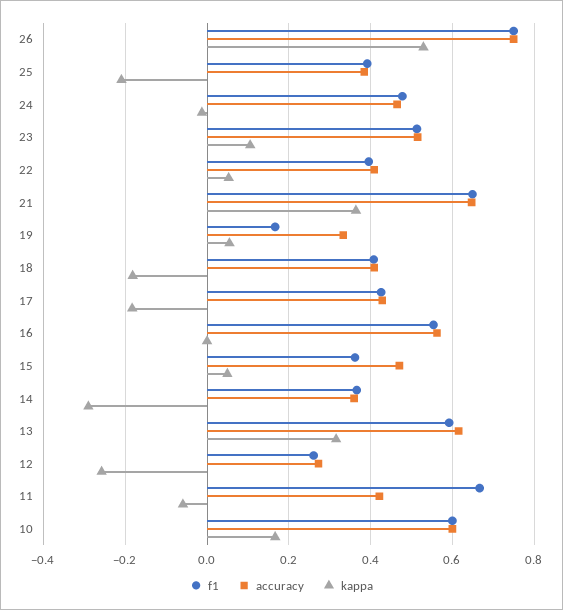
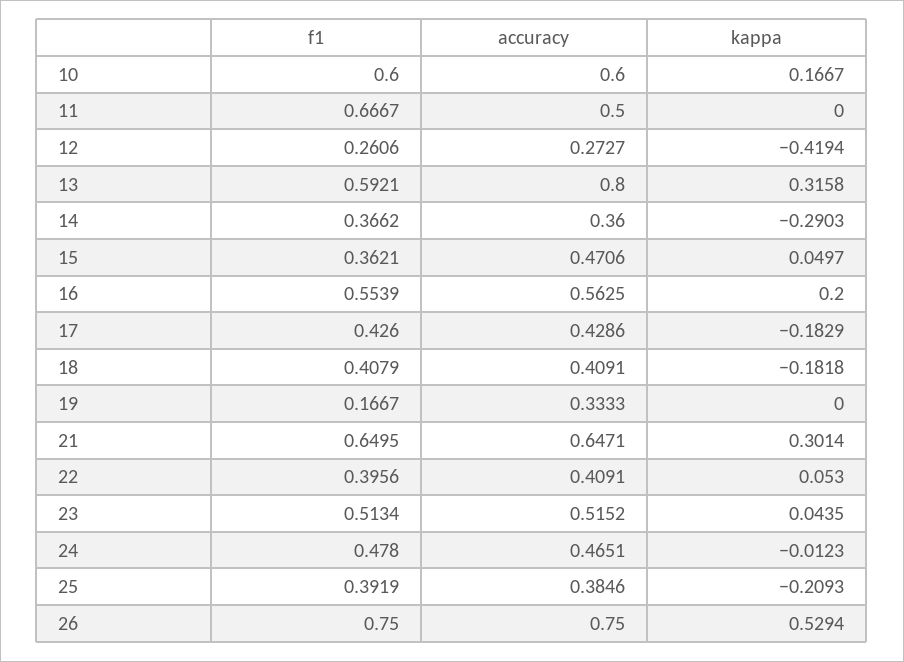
  {
    "f1": {
      "26": 0.75,
      "25": 0.3919,
      "24": 0.478,
      "23": 0.5134,
      "22": 0.3956,
      "21": 0.6495,
      "19": 0.1667,
      "18": 0.4079,
      "17": 0.426,
      "16": 0.5539,
      "15": 0.3621,
      "14": 0.3662,
      "13": 0.5921,
      "12": 0.2606,
      "11": 0.6667,
      "10": 0.6
    },
    "accuracy": {
      "26": 0.75,
      "25": 0.3846,
      "24": 0.4651,
      "23": 0.5152,
      "22": 0.4091,
      "21": 0.6471,
      "19": 0.3333,
      "18": 0.4091,
      "17": 0.4286,
      "16": 0.5625,
      "15": 0.4706,
      "14": 0.36,
-     "13": 0.62,
+     "13": 0.8,
      "12": 0.2727,
-     "11": 0.42,
+     "11": 0.5,
      "10": 0.6
    },
    "kappa": {
      "26": 0.5294,
      "25": -0.2093,
      "24": -0.0123,
-     "23": 0.1,
+     "23": 0.0435,
      "22": 0.053,
-     "21": 0.36,
+     "21": 0.3014,
-     "19": 0.06,
+     "19": 0,
      "18": -0.1818,
      "17": -0.1829,
-     "16": 0,
+     "16": 0.2,
      "15": 0.0497,
      "14": -0.2903,
      "13": 0.3158,
-     "12": -0.26,
+     "12": -0.4194,
-     "11": -0.06,
+     "11": 0,
      "10": 0.1667
    }
  }

